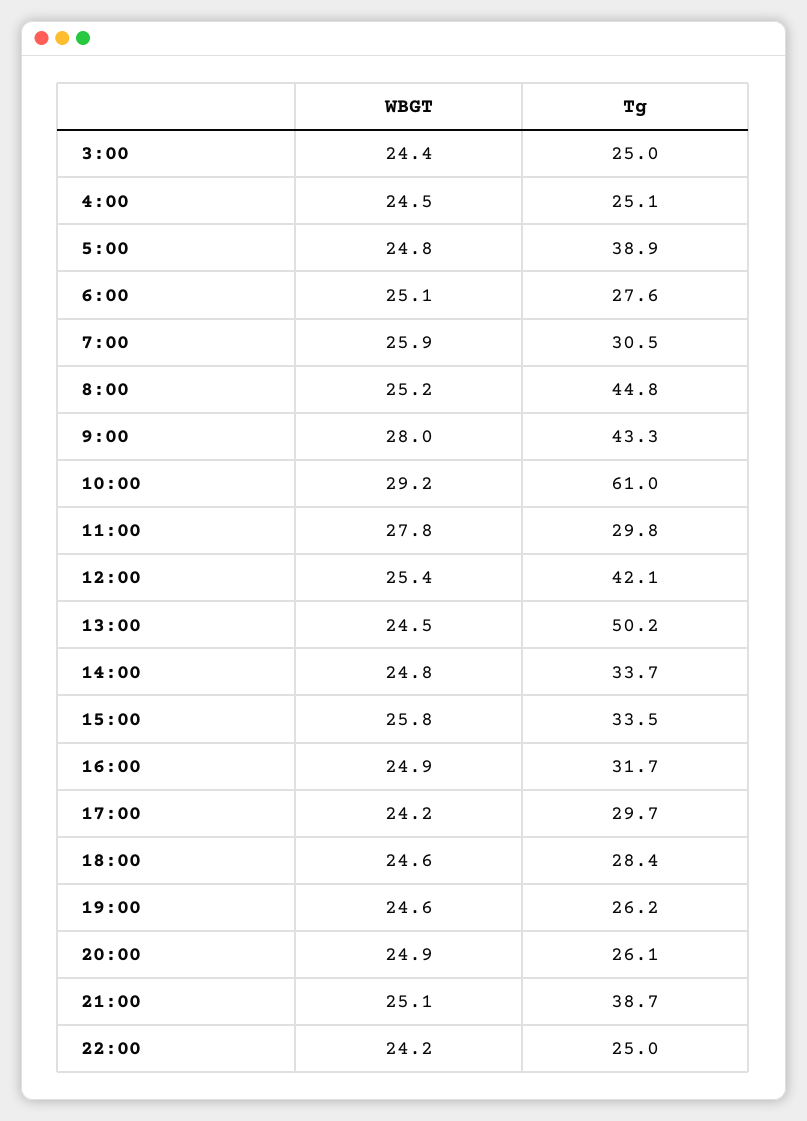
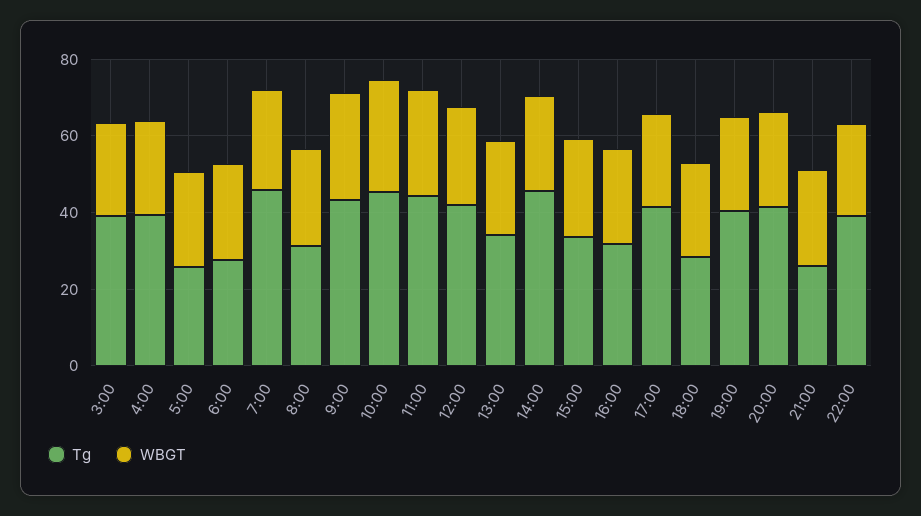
  {
    "WBGT": {
      "3:00": 24.4,
      "4:00": 24.5,
      "5:00": 24.8,
      "6:00": 25.1,
      "7:00": 25.9,
      "8:00": 25.2,
      "9:00": 28,
      "10:00": 29.2,
      "11:00": 27.8,
      "12:00": 25.4,
      "13:00": 24.5,
      "14:00": 24.8,
      "15:00": 25.8,
      "16:00": 24.9,
      "17:00": 24.2,
      "18:00": 24.6,
      "19:00": 24.6,
      "20:00": 24.9,
      "21:00": 25.1,
      "22:00": 24.2
    },
    "Tg": {
-     "3:00": 25,
+     "3:00": 40,
-     "4:00": 25.1,
+     "4:00": 40,
-     "5:00": 38.9,
+     "5:00": 25,
      "6:00": 27.6,
-     "7:00": 30.5,
+     "7:00": 45,
-     "8:00": 44.8,
+     "8:00": 30,
      "9:00": 43.3,
-     "10:00": 61,
+     "10:00": 45,
-     "11:00": 29.8,
+     "11:00": 45,
      "12:00": 42.1,
-     "13:00": 50.2,
+     "13:00": 35,
-     "14:00": 33.7,
+     "14:00": 45,
      "15:00": 33.5,
      "16:00": 31.7,
-     "17:00": 29.7,
+     "17:00": 40,
      "18:00": 28.4,
-     "19:00": 26.2,
+     "19:00": 40,
-     "20:00": 26.1,
+     "20:00": 40,
-     "21:00": 38.7,
+     "21:00": 25,
-     "22:00": 25
+     "22:00": 40
    }
  }

